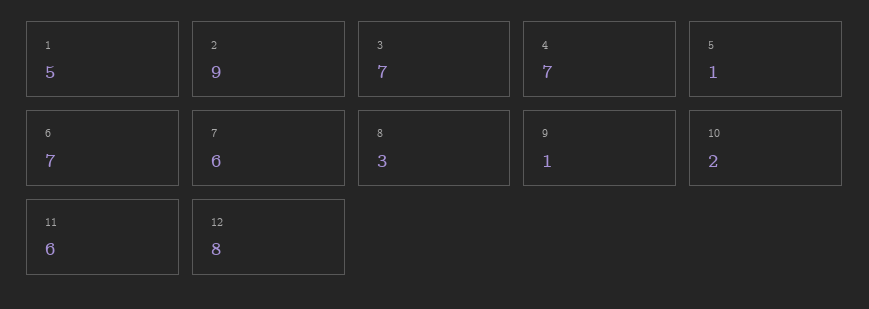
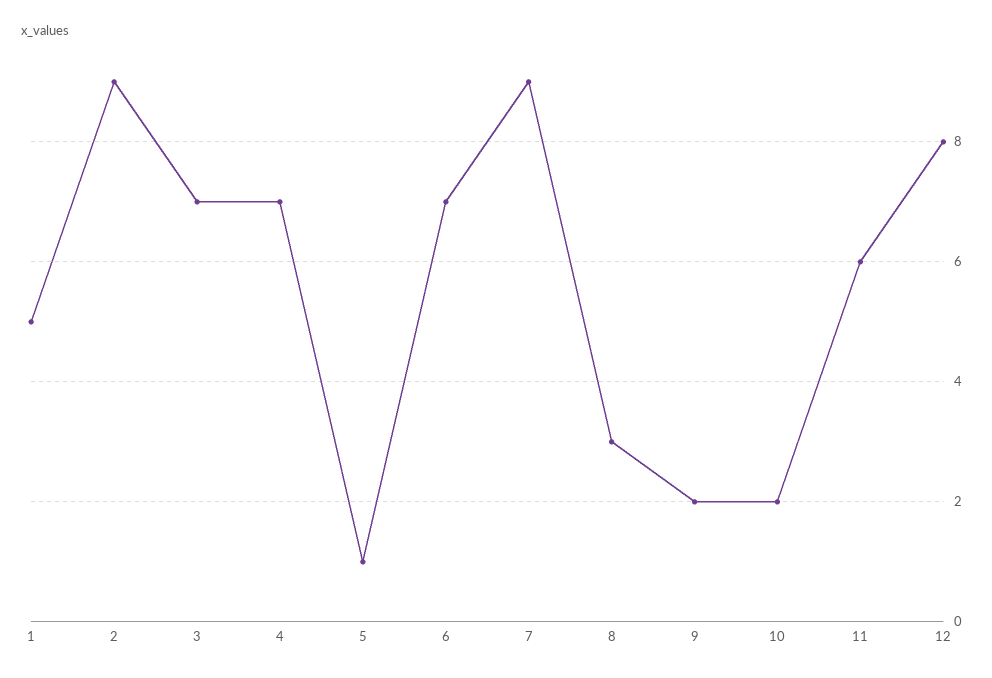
  {
    "1": 5,
    "2": 9,
    "3": 7,
    "4": 7,
    "5": 1,
    "6": 7,
-   "7": 6,
+   "7": 9,
    "8": 3,
-   "9": 1,
+   "9": 2,
    "10": 2,
    "11": 6,
    "12": 8
  }

